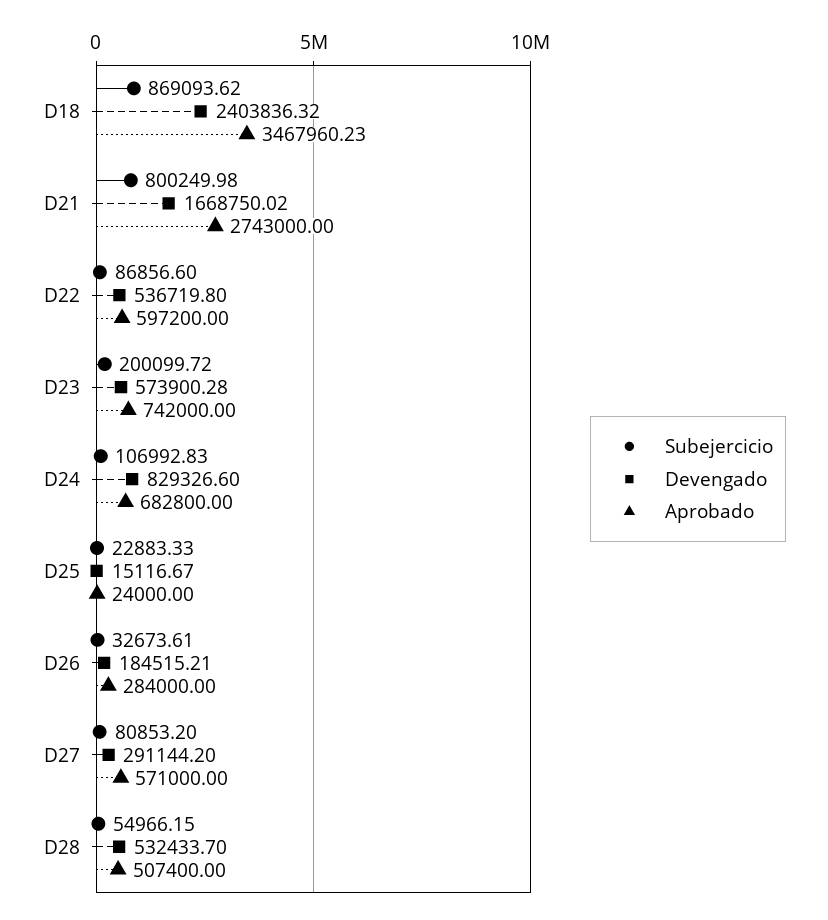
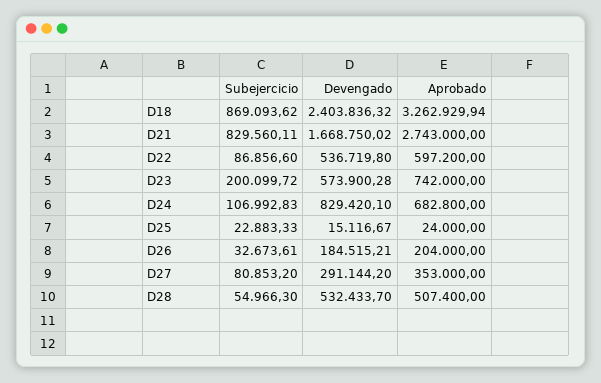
  {
    "Subejercicio": {
      "D18": 869093.62,
-     "D21": 800249.98,
+     "D21": 829560.11,
      "D22": 86856.6,
      "D23": 200099.72,
      "D24": 106992.83,
      "D25": 22883.33,
      "D26": 32673.61,
      "D27": 80853.2,
-     "D28": 54966.15
+     "D28": 54966.3
    },
    "Devengado": {
      "D18": 2403836.32,
      "D21": 1668750.02,
      "D22": 536719.8,
      "D23": 573900.28,
-     "D24": 829326.6,
+     "D24": 829420.1,
      "D25": 15116.67,
      "D26": 184515.21,
      "D27": 291144.2,
      "D28": 532433.7
    },
    "Aprobado": {
-     "D18": 3467960.23,
+     "D18": 3262929.94,
      "D21": 2743000,
      "D22": 597200,
      "D23": 742000,
      "D24": 682800,
      "D25": 24000,
-     "D26": 284000,
+     "D26": 204000,
-     "D27": 571000,
+     "D27": 353000,
      "D28": 507400
    }
  }

